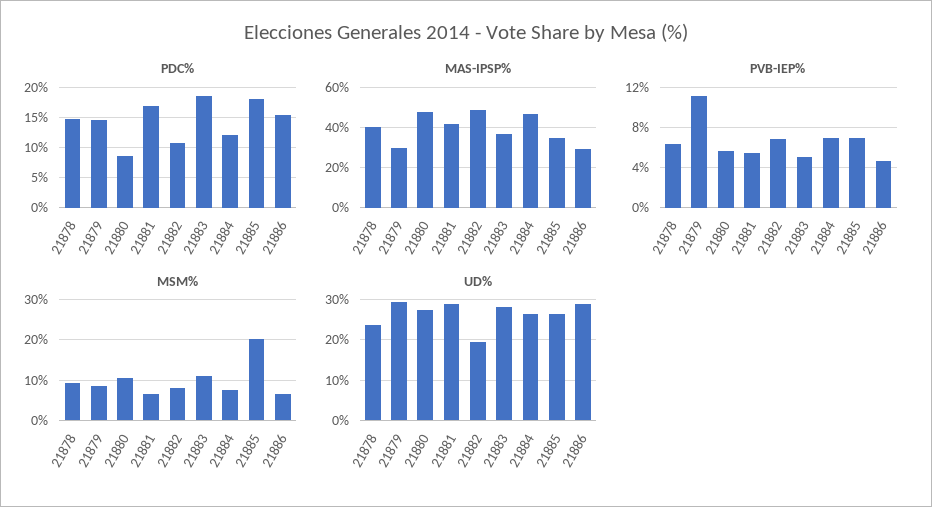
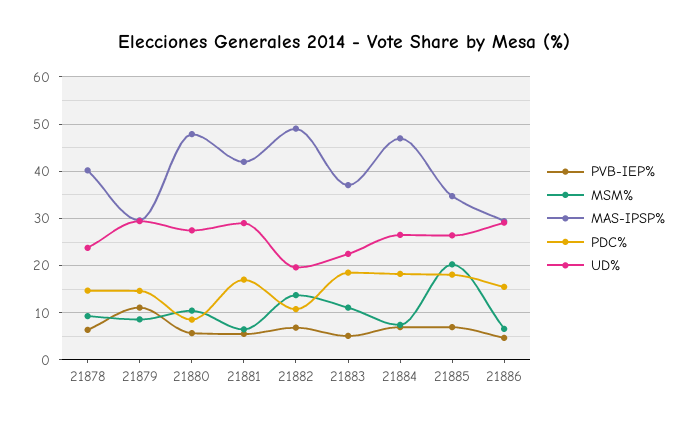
  {
    "PDC%": {
      "21878": 15,
      "21879": 15,
      "21880": 9,
      "21881": 17,
      "21882": 11,
      "21883": 19,
-     "21884": 12,
+     "21884": 18,
      "21885": 18,
      "21886": 15
    },
    "MAS-IPSP%": {
      "21878": 40,
      "21879": 30,
      "21880": 48,
      "21881": 42,
      "21882": 50,
      "21883": 38,
      "21884": 46,
      "21885": 34,
      "21886": 30
    },
    "PVB-IEP%": {
      "21878": 6,
      "21879": 11,
      "21880": 6,
      "21881": 6,
      "21882": 7,
      "21883": 5,
      "21884": 7,
      "21885": 7,
      "21886": 5
    },
    "MSM%": {
      "21878": 10,
      "21879": 8,
      "21880": 10,
      "21881": 6,
-     "21882": 8,
+     "21882": 14,
      "21883": 12,
      "21884": 8,
      "21885": 20,
      "21886": 6
    },
    "UD%": {
      "21878": 24,
      "21879": 30,
      "21880": 28,
      "21881": 30,
      "21882": 20,
-     "21883": 28,
+     "21883": 22,
      "21884": 26,
      "21885": 26,
      "21886": 30
    }
  }

